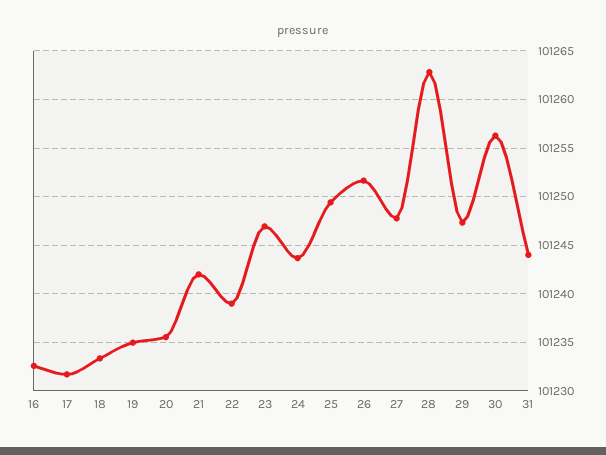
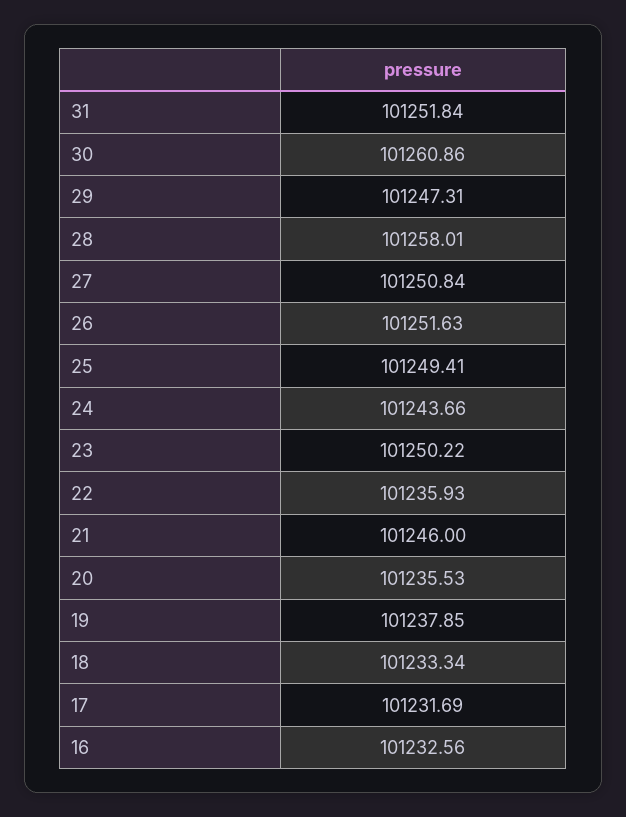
  {
    "16": 101232.56,
    "17": 101231.69,
    "18": 101233.34,
-   "19": 101235,
+   "19": 101237.85,
    "20": 101235.53,
-   "21": 101242,
+   "21": 101246,
-   "22": 101239,
+   "22": 101235.93,
-   "23": 101247,
+   "23": 101250.22,
    "24": 101243.66,
    "25": 101249.41,
    "26": 101251.63,
-   "27": 101248,
+   "27": 101250.84,
-   "28": 101263,
+   "28": 101258.01,
    "29": 101247.31,
-   "30": 101256,
+   "30": 101260.86,
-   "31": 101244
+   "31": 101251.84
  }

